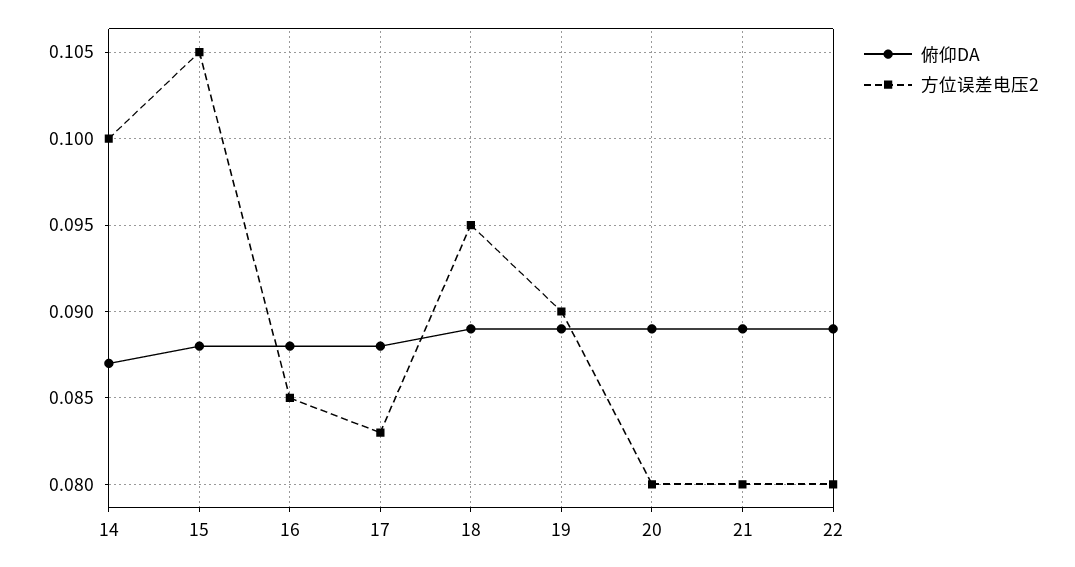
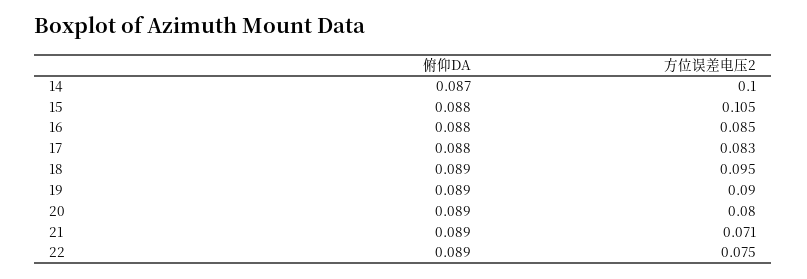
  {
    "俯仰DA": {
      "14": 0.087,
      "15": 0.088,
      "16": 0.088,
      "17": 0.088,
      "18": 0.089,
      "19": 0.089,
      "20": 0.089,
      "21": 0.089,
      "22": 0.089
    },
    "方位误差电压2": {
      "14": 0.1,
      "15": 0.105,
      "16": 0.085,
      "17": 0.083,
      "18": 0.095,
      "19": 0.09,
      "20": 0.08,
-     "21": 0.08,
+     "21": 0.071,
-     "22": 0.08
+     "22": 0.075
    }
  }

